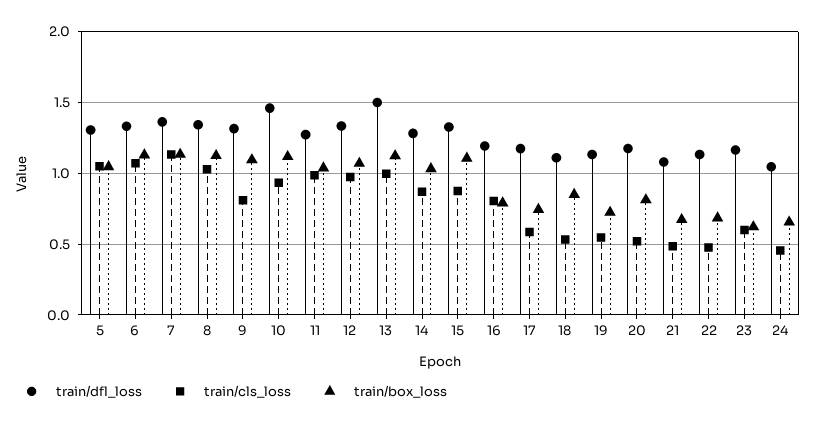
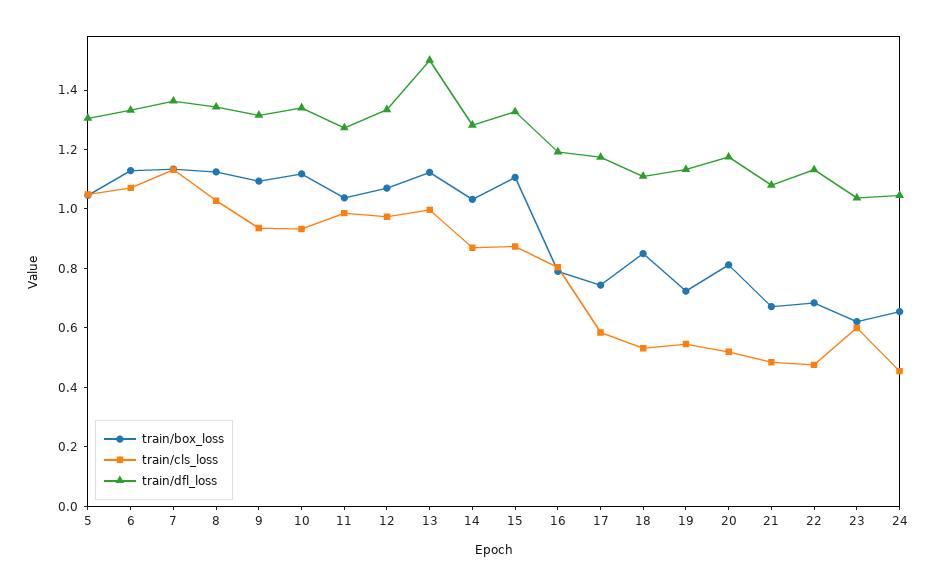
  {
    "train/dfl_loss": {
      "5": 1.3,
      "6": 1.35,
      "7": 1.35,
      "8": 1.35,
      "9": 1.3,
-     "10": 1.45,
+     "10": 1.35,
      "11": 1.25,
      "12": 1.35,
      "13": 1.5,
      "14": 1.3,
      "15": 1.35,
      "16": 1.2,
      "17": 1.15,
      "18": 1.1,
      "19": 1.15,
      "20": 1.2,
      "21": 1.1,
      "22": 1.15,
-     "23": 1.15,
+     "23": 1.05,
      "24": 1.05
    },
    "train/cls_loss": {
      "5": 1.05,
      "6": 1.05,
      "7": 1.15,
      "8": 1.05,
-     "9": 0.8,
+     "9": 0.95,
      "10": 0.95,
      "11": 1,
      "12": 0.95,
      "13": 1,
      "14": 0.85,
      "15": 0.85,
      "16": 0.8,
      "17": 0.6,
      "18": 0.55,
      "19": 0.55,
      "20": 0.5,
      "21": 0.5,
      "22": 0.5,
      "23": 0.6,
      "24": 0.45
    },
    "train/box_loss": {
      "5": 1.05,
      "6": 1.15,
      "7": 1.15,
      "8": 1.15,
      "9": 1.1,
      "10": 1.1,
      "11": 1.05,
      "12": 1.05,
      "13": 1.1,
      "14": 1.05,
      "15": 1.1,
      "16": 0.8,
      "17": 0.75,
      "18": 0.85,
      "19": 0.7,
      "20": 0.8,
      "21": 0.65,
      "22": 0.7,
      "23": 0.6,
      "24": 0.65
    }
  }

